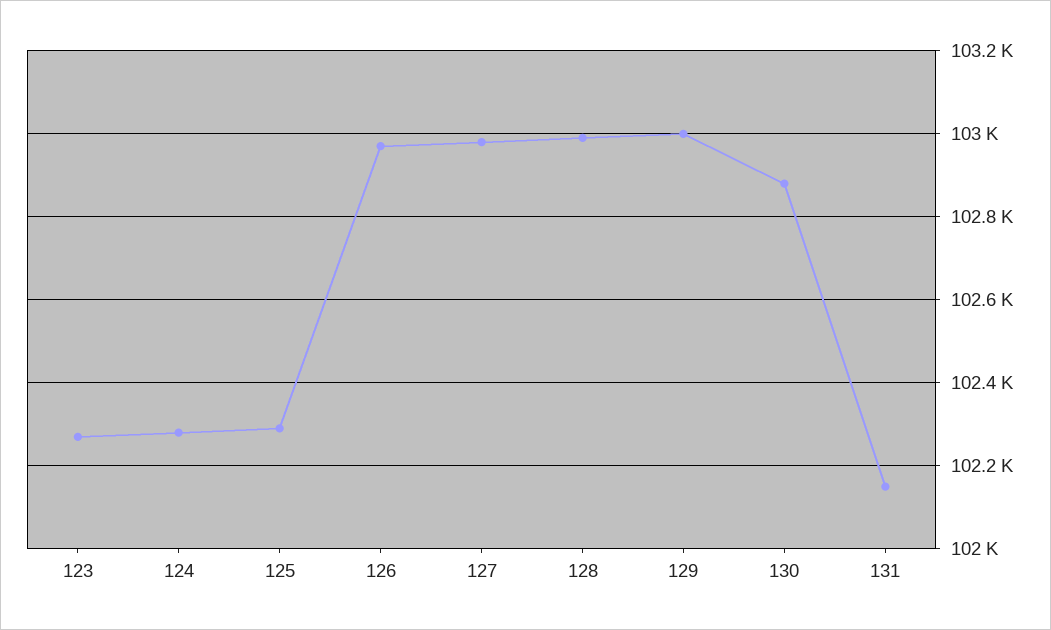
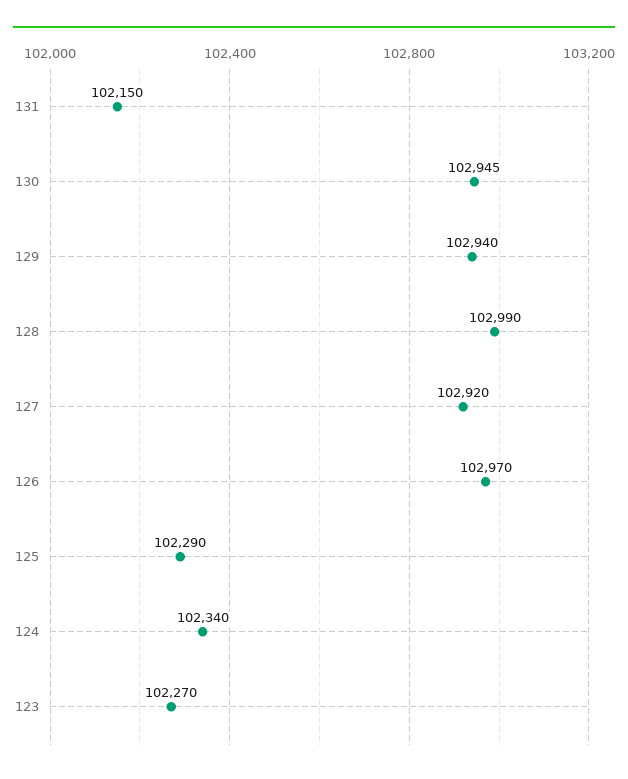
  {
    "123": 102270,
-   "124": 102280,
+   "124": 102340,
    "125": 102290,
    "126": 102970,
-   "127": 102980,
+   "127": 102920,
    "128": 102990,
-   "129": 103000,
+   "129": 102940,
-   "130": 102880,
+   "130": 102945,
    "131": 102150
  }

